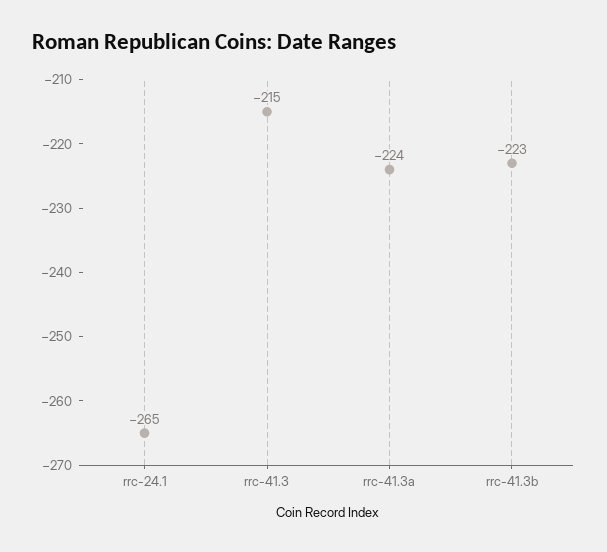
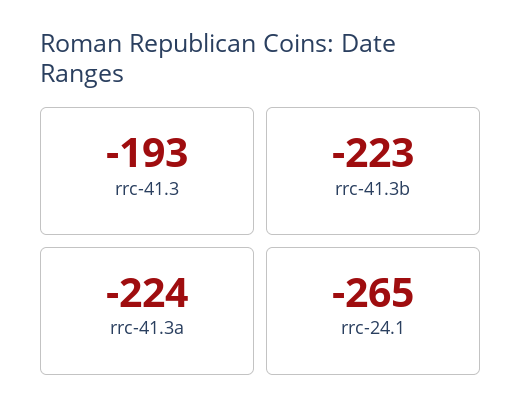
  {
    "rrc-24.1": -265,
-   "rrc-41.3": -215,
+   "rrc-41.3": -193,
    "rrc-41.3a": -224,
    "rrc-41.3b": -223
  }

